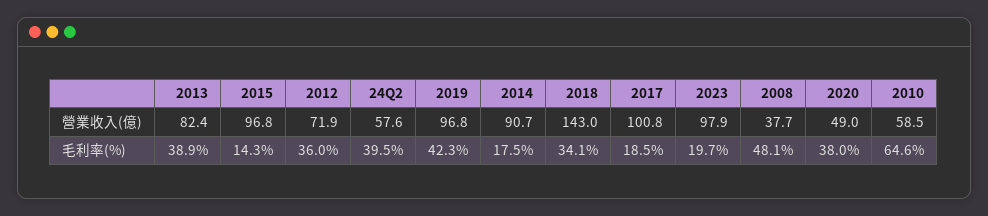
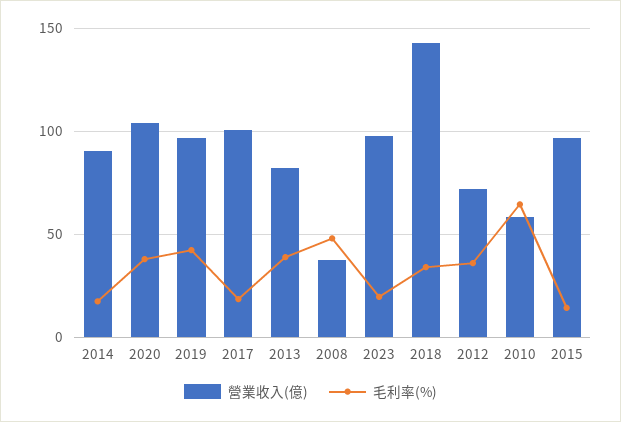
  {
    "營業收入(億)": {
      "2013": 82.4,
      "2015": 96.8,
      "2012": 71.9,
-     "24Q2": 57.6,
      "2019": 96.8,
      "2014": 90.7,
      "2018": 143,
      "2017": 100.8,
      "2023": 97.9,
      "2008": 37.7,
-     "2020": 49,
+     "2020": 105,
      "2010": 58.5
    },
    "毛利率(%)": {
      "2013": 38.9,
      "2015": 14.3,
      "2012": 36,
-     "24Q2": 39.5,
      "2019": 42.3,
      "2014": 17.5,
      "2018": 34.1,
      "2017": 18.5,
      "2023": 19.7,
      "2008": 48.1,
      "2020": 38,
      "2010": 64.6
    }
  }

